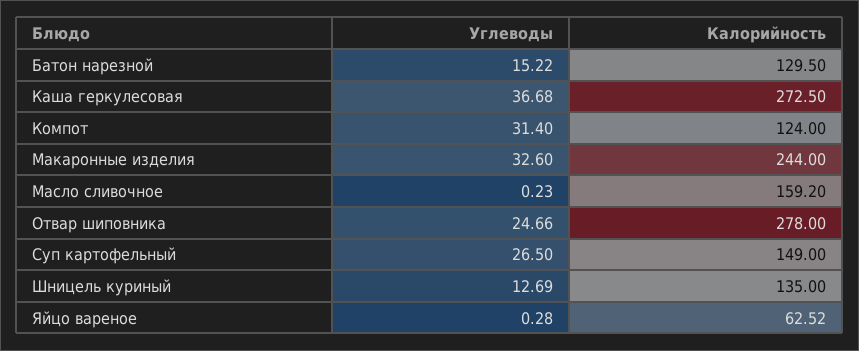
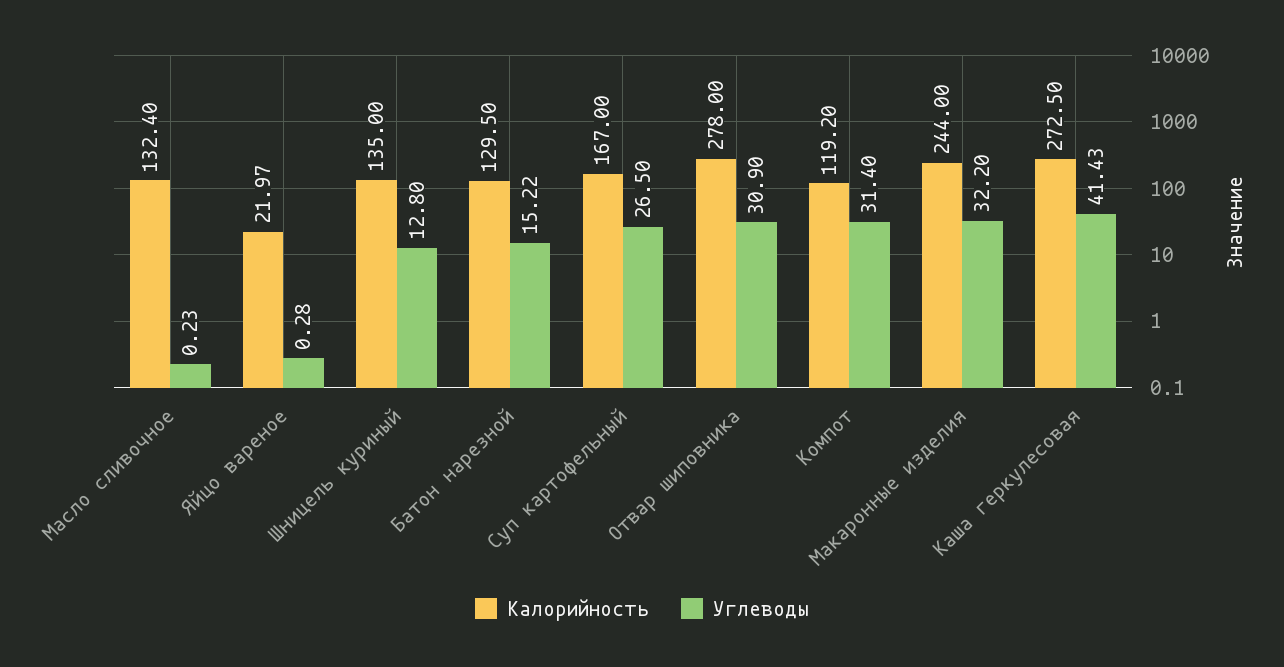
  {
    "Углеводы": {
      "Батон нарезной": 15.22,
-     "Каша геркулесовая": 36.68,
+     "Каша геркулесовая": 41.43,
      "Компот": 31.4,
-     "Макаронные изделия": 32.6,
+     "Макаронные изделия": 32.2,
      "Масло сливочное": 0.23,
-     "Отвар шиповника": 24.66,
+     "Отвар шиповника": 30.9,
      "Суп картофельный": 26.5,
-     "Шницель куриный": 12.69,
+     "Шницель куриный": 12.8,
      "Яйцо вареное": 0.28
    },
    "Калорийность": {
      "Батон нарезной": 129.5,
      "Каша геркулесовая": 272.5,
-     "Компот": 124,
+     "Компот": 119.2,
      "Макаронные изделия": 244,
-     "Масло сливочное": 159.2,
+     "Масло сливочное": 132.4,
      "Отвар шиповника": 278,
-     "Суп картофельный": 149,
+     "Суп картофельный": 167,
      "Шницель куриный": 135,
-     "Яйцо вареное": 62.52
+     "Яйцо вареное": 21.97
    }
  }

